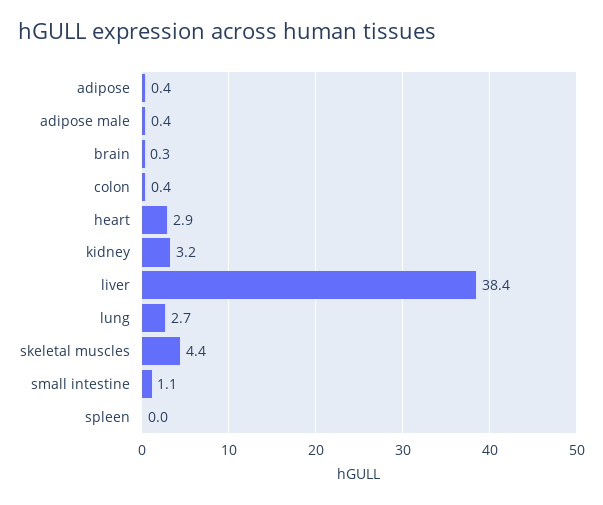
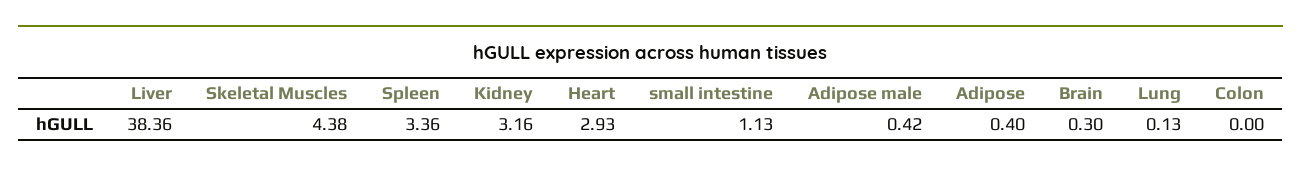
  {
    "adipose": 0.4,
    "adipose male": 0.42,
    "brain": 0.3,
-   "colon": 0.4,
+   "colon": 0,
    "heart": 2.93,
    "kidney": 3.16,
    "liver": 38.36,
-   "lung": 2.7,
+   "lung": 0.13,
    "skeletal muscles": 4.38,
    "small intestine": 1.13,
-   "spleen": 0
+   "spleen": 3.36
  }

